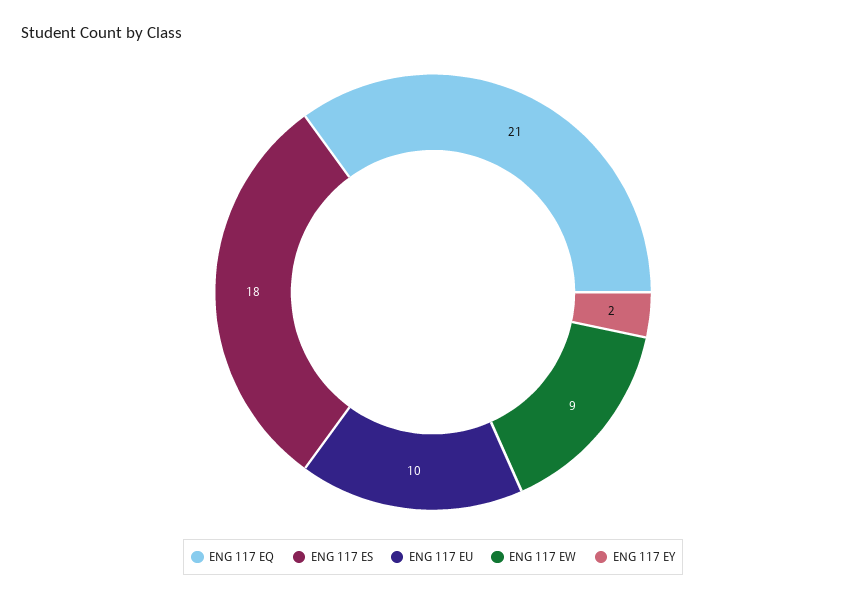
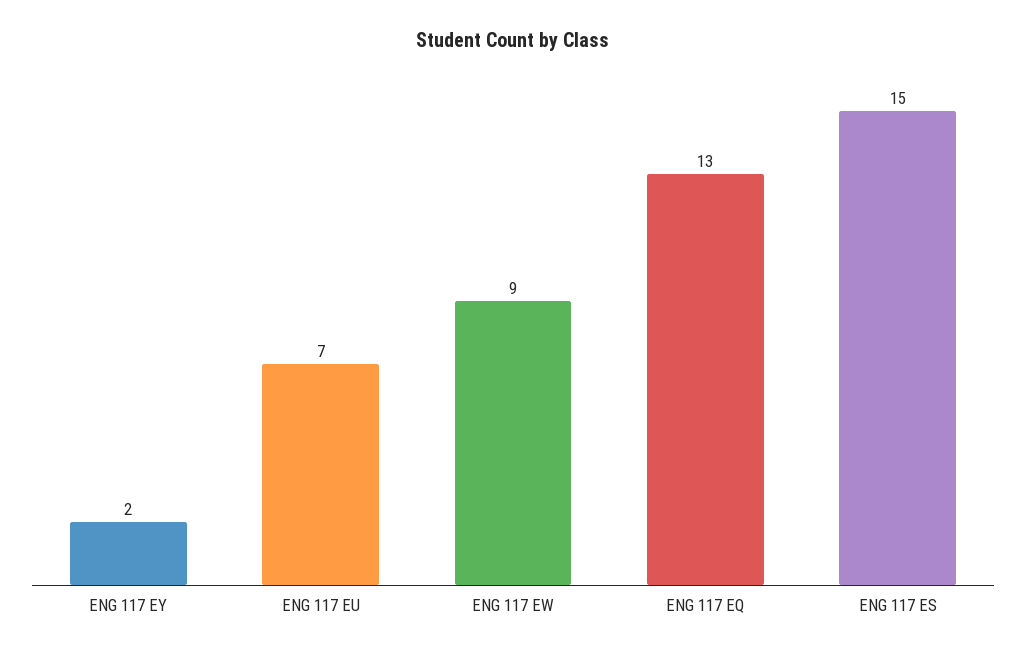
  {
-   "ENG 117 EQ": 21,
+   "ENG 117 EQ": 13,
-   "ENG 117 ES": 18,
+   "ENG 117 ES": 15,
-   "ENG 117 EU": 10,
+   "ENG 117 EU": 7,
    "ENG 117 EW": 9,
    "ENG 117 EY": 2
  }

